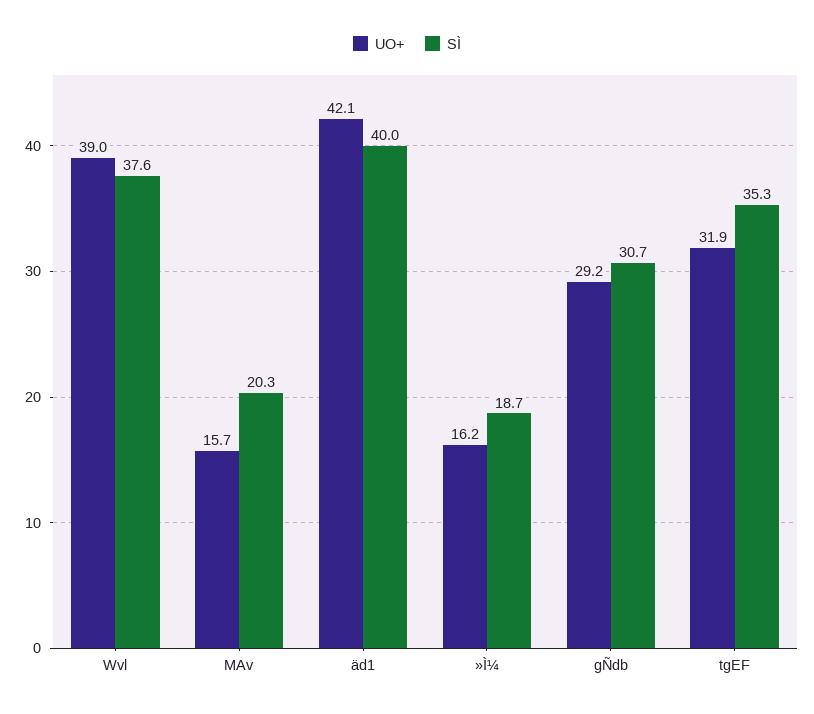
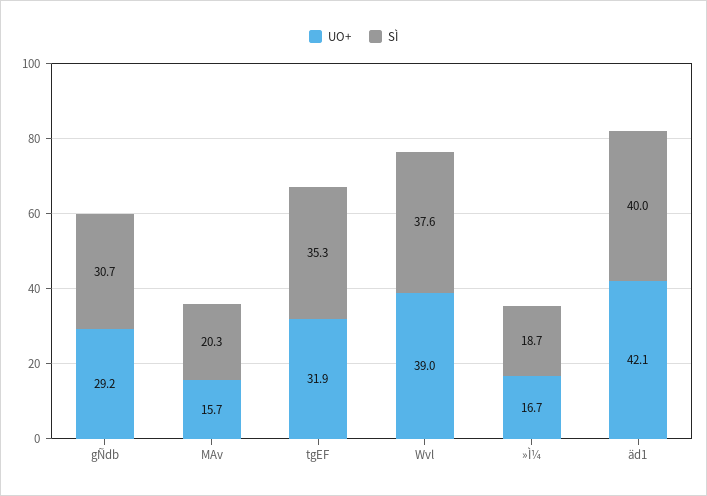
  {
    "UO+": {
      "Wvl": 39,
      "MAv": 15.7,
      "äd1": 42.1,
-     "»Ì¼": 16.2,
+     "»Ì¼": 16.7,
      "gÑdb": 29.2,
      "tgEF": 31.9
    },
    "SÌ": {
      "Wvl": 37.6,
      "MAv": 20.3,
      "äd1": 40,
      "»Ì¼": 18.7,
      "gÑdb": 30.7,
      "tgEF": 35.3
    }
  }

